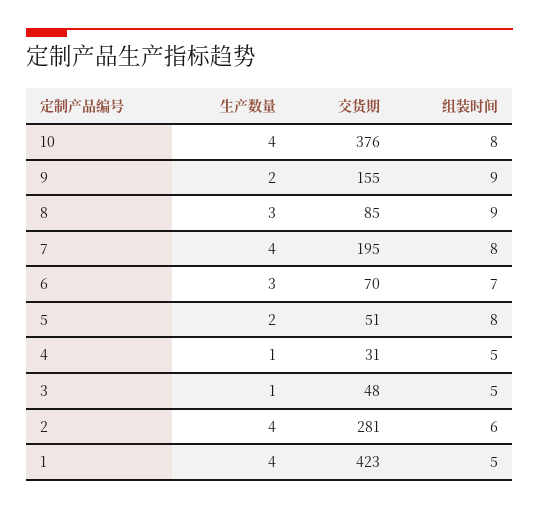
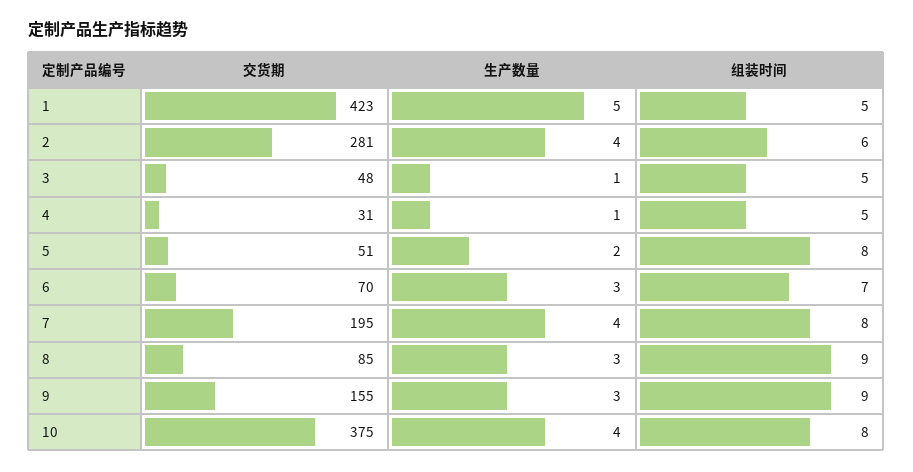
  {
    "生产数量": {
      "10": 4,
-     "9": 2,
+     "9": 3,
      "8": 3,
      "7": 4,
      "6": 3,
      "5": 2,
      "4": 1,
      "3": 1,
      "2": 4,
-     "1": 4
+     "1": 5
    },
    "交货期": {
-     "10": 376,
+     "10": 375,
      "9": 155,
      "8": 85,
      "7": 195,
      "6": 70,
      "5": 51,
      "4": 31,
      "3": 48,
      "2": 281,
      "1": 423
    },
    "组装时间": {
      "10": 8,
      "9": 9,
      "8": 9,
      "7": 8,
      "6": 7,
      "5": 8,
      "4": 5,
      "3": 5,
      "2": 6,
      "1": 5
    }
  }

